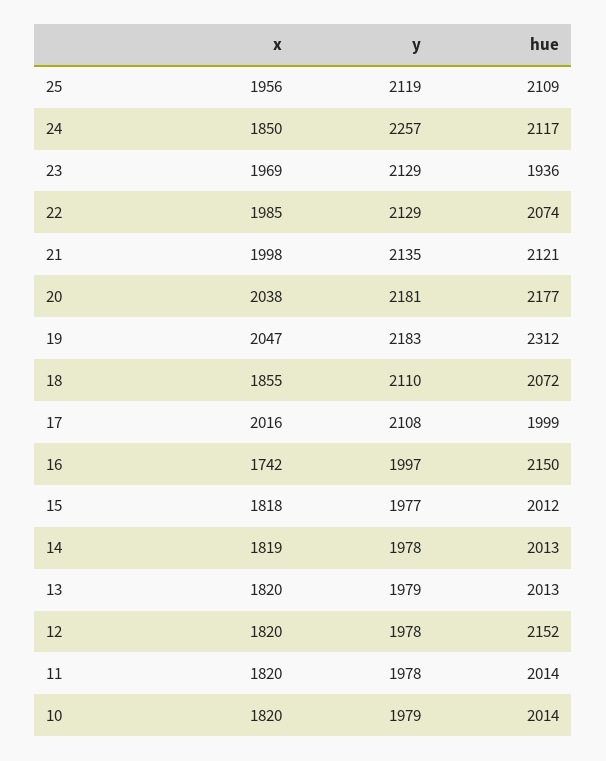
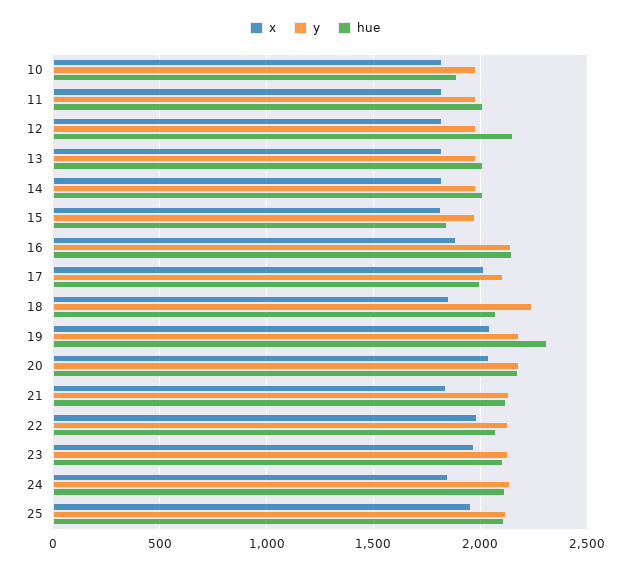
  {
    "x": {
      "25": 1956,
      "24": 1850,
      "23": 1969,
      "22": 1985,
-     "21": 1998,
+     "21": 1850,
      "20": 2038,
      "19": 2047,
      "18": 1855,
      "17": 2016,
-     "16": 1742,
+     "16": 1900,
      "15": 1818,
      "14": 1819,
      "13": 1820,
      "12": 1820,
      "11": 1820,
      "10": 1820
    },
    "y": {
      "25": 2119,
-     "24": 2257,
+     "24": 2150,
      "23": 2129,
      "22": 2129,
      "21": 2135,
      "20": 2181,
      "19": 2183,
-     "18": 2110,
+     "18": 2250,
      "17": 2108,
-     "16": 1997,
+     "16": 2150,
      "15": 1977,
      "14": 1978,
      "13": 1979,
      "12": 1978,
      "11": 1978,
      "10": 1979
    },
    "hue": {
      "25": 2109,
      "24": 2117,
-     "23": 1936,
+     "23": 2100,
      "22": 2074,
      "21": 2121,
      "20": 2177,
      "19": 2312,
      "18": 2072,
      "17": 1999,
      "16": 2150,
-     "15": 2012,
+     "15": 1850,
      "14": 2013,
      "13": 2013,
      "12": 2152,
      "11": 2014,
-     "10": 2014
+     "10": 1900
    }
  }

